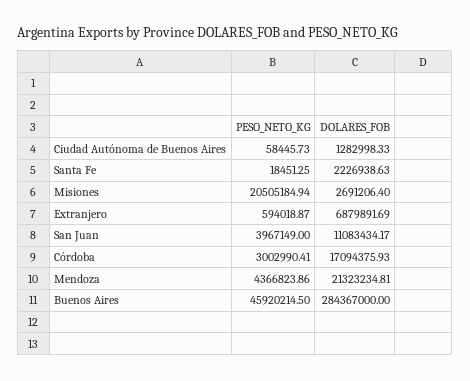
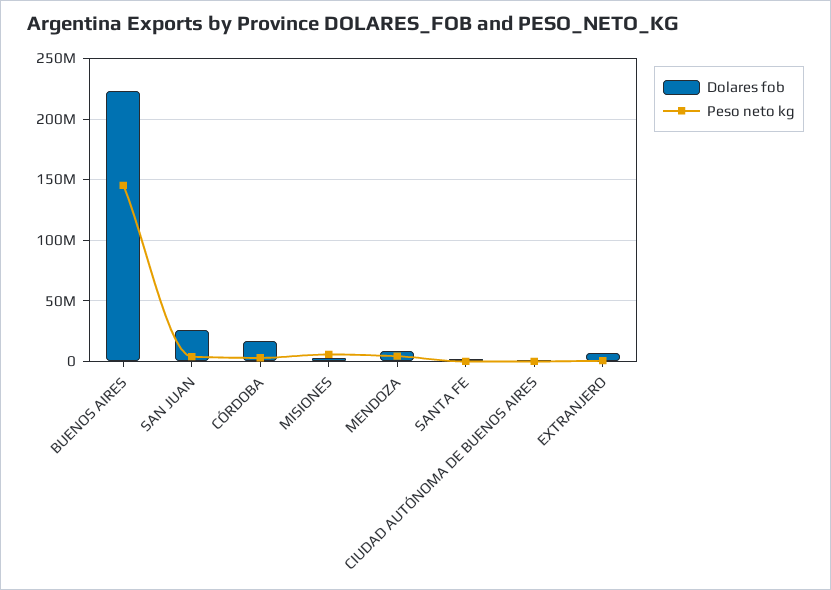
  {
    "PESO_NETO_KG": {
      "Ciudad Autónoma de Buenos Aires": 58445.73,
      "Santa Fe": 18451.25,
-     "Misiones": 20505184.94,
+     "Misiones": 5000000,
      "Extranjero": 594018.87,
      "San Juan": 3967149,
      "Córdoba": 3002990.41,
      "Mendoza": 4366823.86,
-     "Buenos Aires": 45920214.5
+     "Buenos Aires": 145000000
    },
    "DOLARES_FOB": {
      "Ciudad Autónoma de Buenos Aires": 1282998.33,
      "Santa Fe": 2226938.63,
      "Misiones": 2691206.4,
      "Extranjero": 6879891.69,
-     "San Juan": 11083434.17,
+     "San Juan": 25000000,
      "Córdoba": 17094375.93,
-     "Mendoza": 21323234.81,
+     "Mendoza": 10000000,
-     "Buenos Aires": 284367000
+     "Buenos Aires": 225000000
    }
  }

